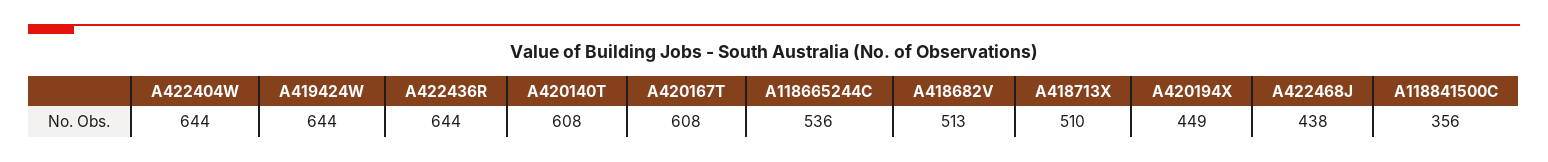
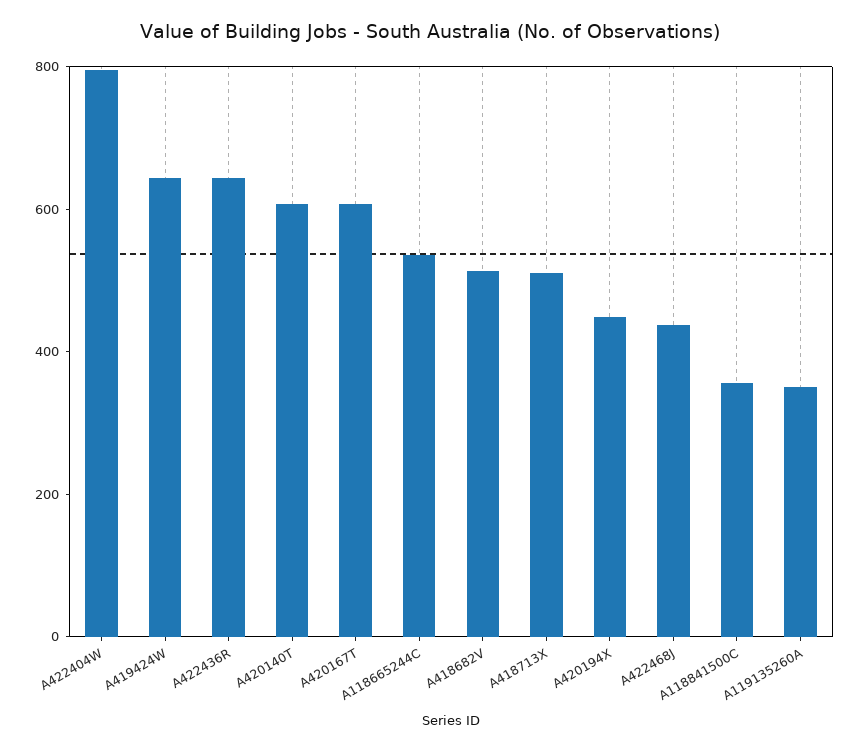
  {
-   "A422404W": 644,
+   "A422404W": 800,
    "A419424W": 644,
    "A422436R": 644,
    "A420140T": 608,
    "A420167T": 608,
    "A118665244C": 536,
    "A418682V": 513,
    "A418713X": 510,
    "A420194X": 449,
    "A422468J": 438,
-   "A118841500C": 356
+   "A118841500C": 356,
+   "A119135260A": 350
  }

